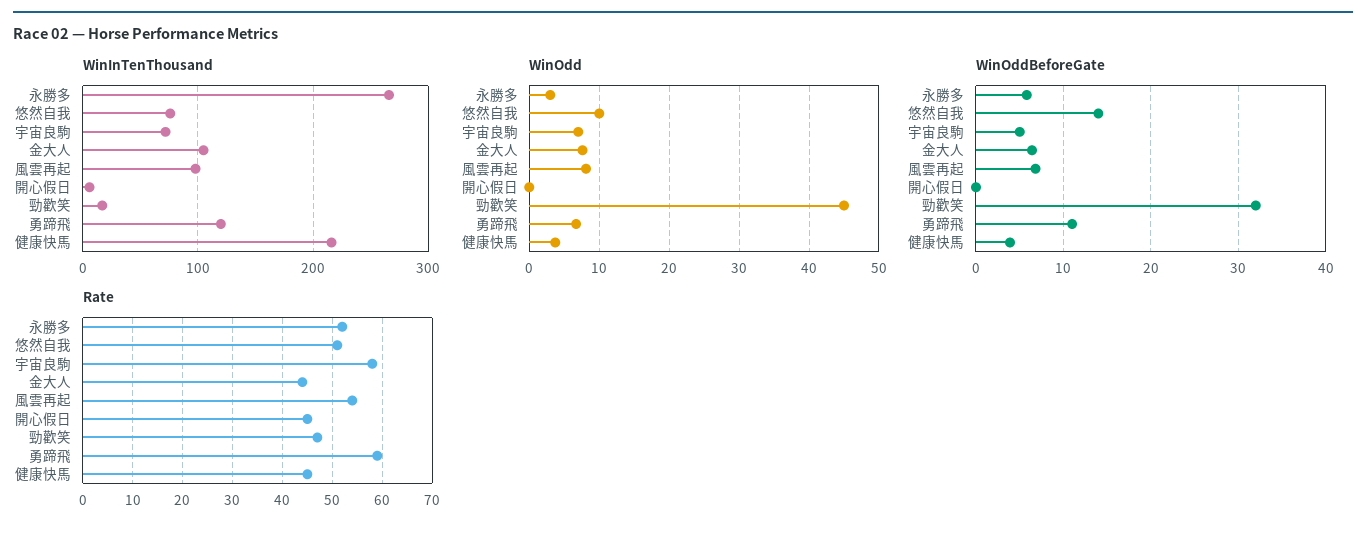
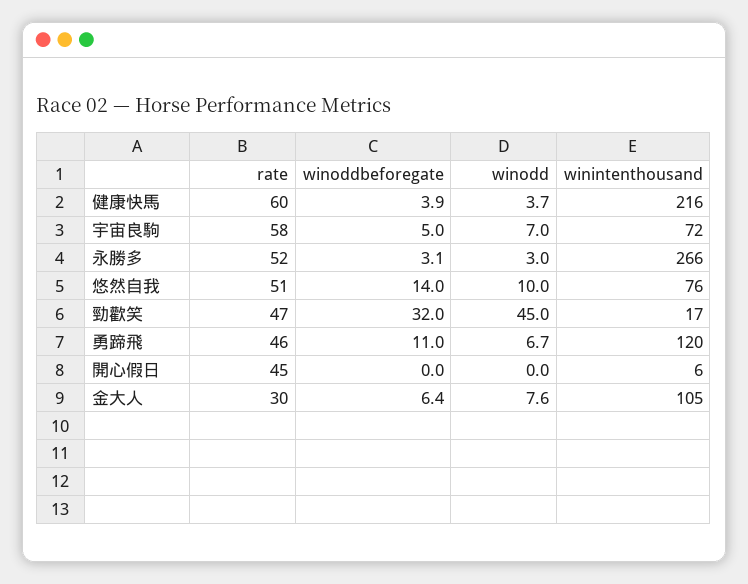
  {
    "WinInTenThousand": {
      "永勝多": 266,
      "悠然自我": 76,
      "宇宙良駒": 72,
      "金大人": 105,
-     "風雲再起": 100,
      "開心假日": 6,
      "勁歡笑": 17,
      "勇蹄飛": 120,
      "健康快馬": 216
    },
    "WinOdd": {
      "永勝多": 3,
      "悠然自我": 10,
      "宇宙良駒": 7,
      "金大人": 7.6,
-     "風雲再起": 8,
      "開心假日": 0,
      "勁歡笑": 45,
      "勇蹄飛": 6.7,
      "健康快馬": 3.7
    },
    "WinOddBeforeGate": {
-     "永勝多": 6,
+     "永勝多": 3.1,
      "悠然自我": 14,
      "宇宙良駒": 5,
      "金大人": 6.4,
-     "風雲再起": 7,
      "開心假日": 0,
      "勁歡笑": 32,
      "勇蹄飛": 11,
      "健康快馬": 3.9
    },
    "Rate": {
      "永勝多": 52,
      "悠然自我": 51,
      "宇宙良駒": 58,
-     "金大人": 45,
+     "金大人": 30,
-     "風雲再起": 55,
      "開心假日": 45,
      "勁歡笑": 47,
-     "勇蹄飛": 60,
+     "勇蹄飛": 46,
-     "健康快馬": 45
+     "健康快馬": 60
    }
  }

